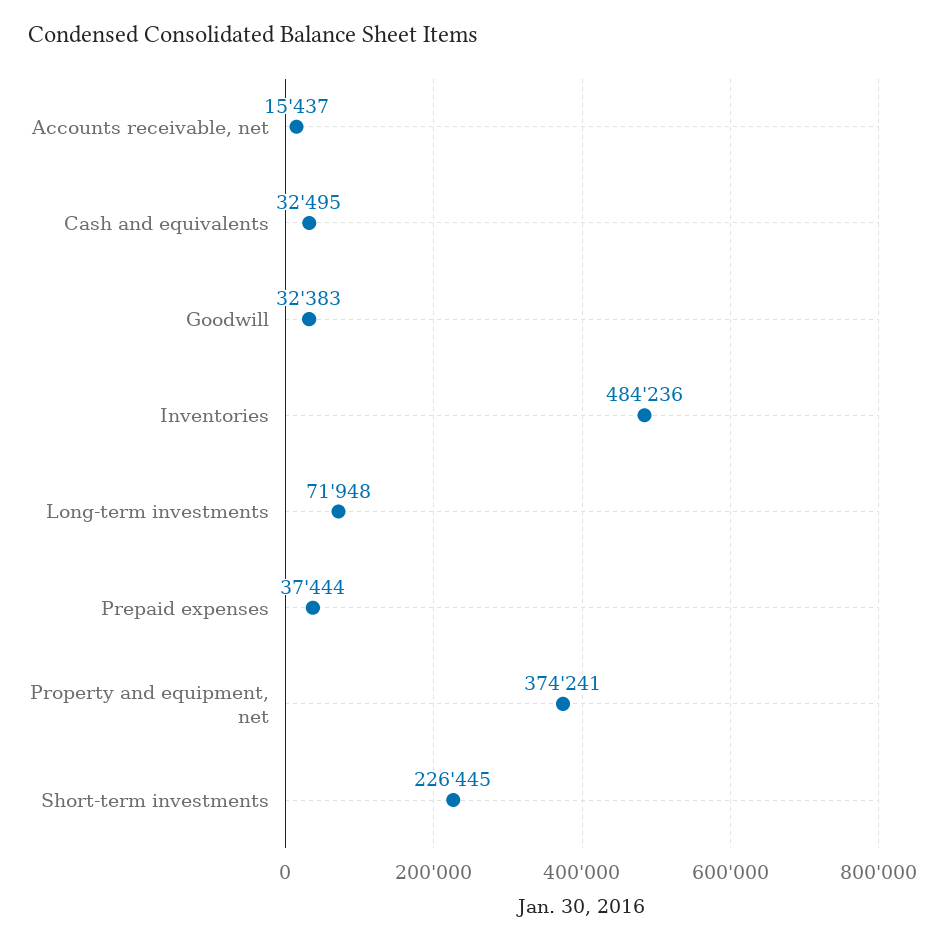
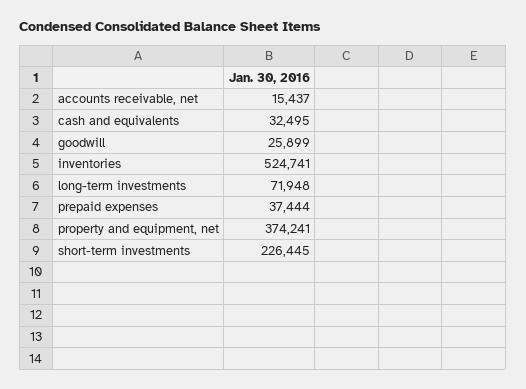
  {
    "Accounts receivable, net": 15437,
    "Cash and equivalents": 32495,
-   "Goodwill": 32383,
+   "Goodwill": 25899,
-   "Inventories": 484236,
+   "Inventories": 524741,
    "Long-term investments": 71948,
    "Prepaid expenses": 37444,
    "Property and equipment, net": 374241,
    "Short-term investments": 226445
  }

